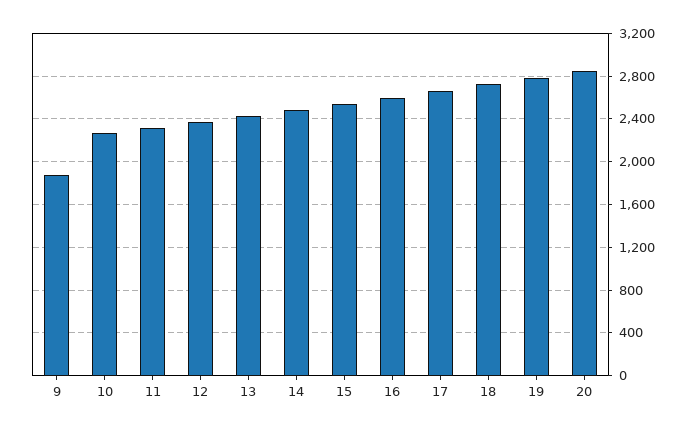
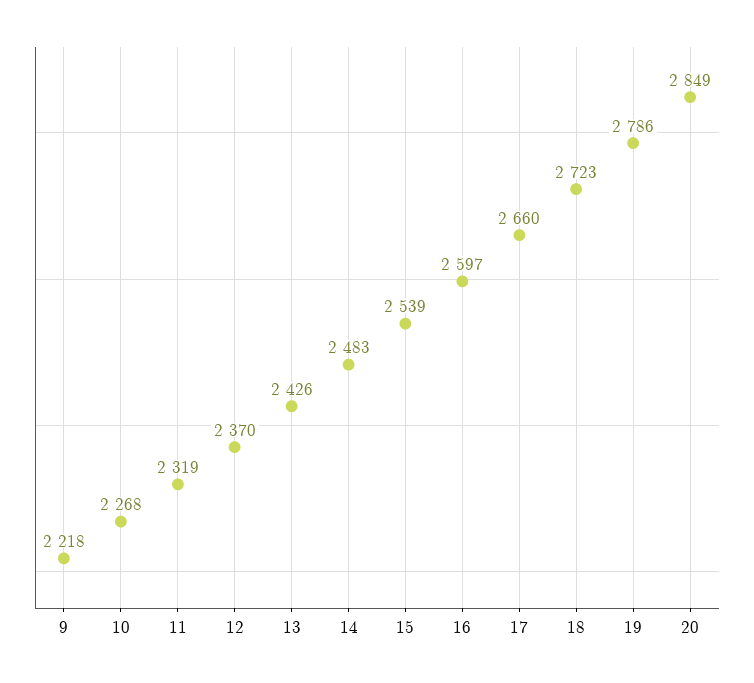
  {
-   "9": 1900,
+   "9": 2218,
    "10": 2268,
    "11": 2319,
    "12": 2370,
    "13": 2426,
    "14": 2483,
    "15": 2539,
    "16": 2597,
    "17": 2660,
    "18": 2723,
    "19": 2786,
    "20": 2849
  }

